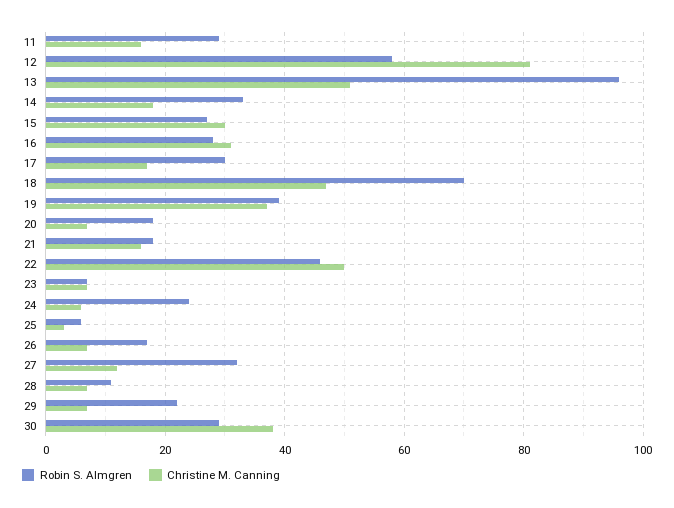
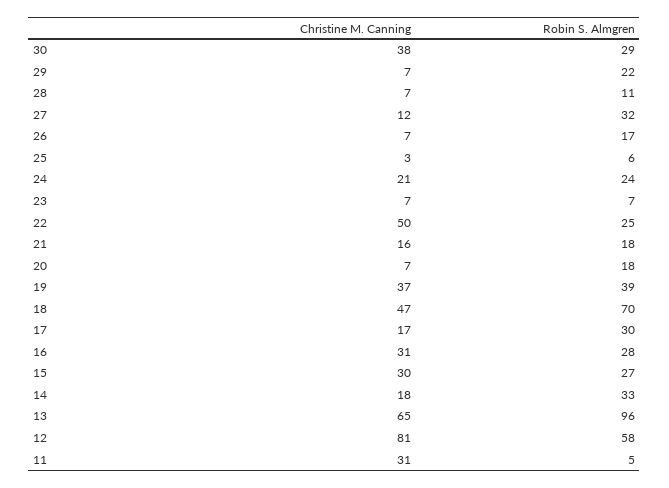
  {
    "Robin S. Almgren": {
-     "11": 30,
+     "11": 5,
      "12": 58,
      "13": 96,
      "14": 33,
      "15": 27,
      "16": 28,
      "17": 30,
      "18": 70,
      "19": 39,
      "20": 18,
      "21": 18,
-     "22": 45,
+     "22": 25,
      "23": 7,
      "24": 24,
      "25": 6,
      "26": 17,
      "27": 32,
      "28": 11,
      "29": 22,
      "30": 29
    },
    "Christine M. Canning": {
-     "11": 15,
+     "11": 31,
      "12": 81,
-     "13": 50,
+     "13": 65,
      "14": 18,
      "15": 30,
      "16": 31,
      "17": 17,
      "18": 47,
      "19": 37,
      "20": 7,
      "21": 16,
      "22": 50,
      "23": 7,
-     "24": 5,
+     "24": 21,
      "25": 3,
      "26": 7,
      "27": 12,
      "28": 7,
      "29": 7,
      "30": 38
    }
  }

